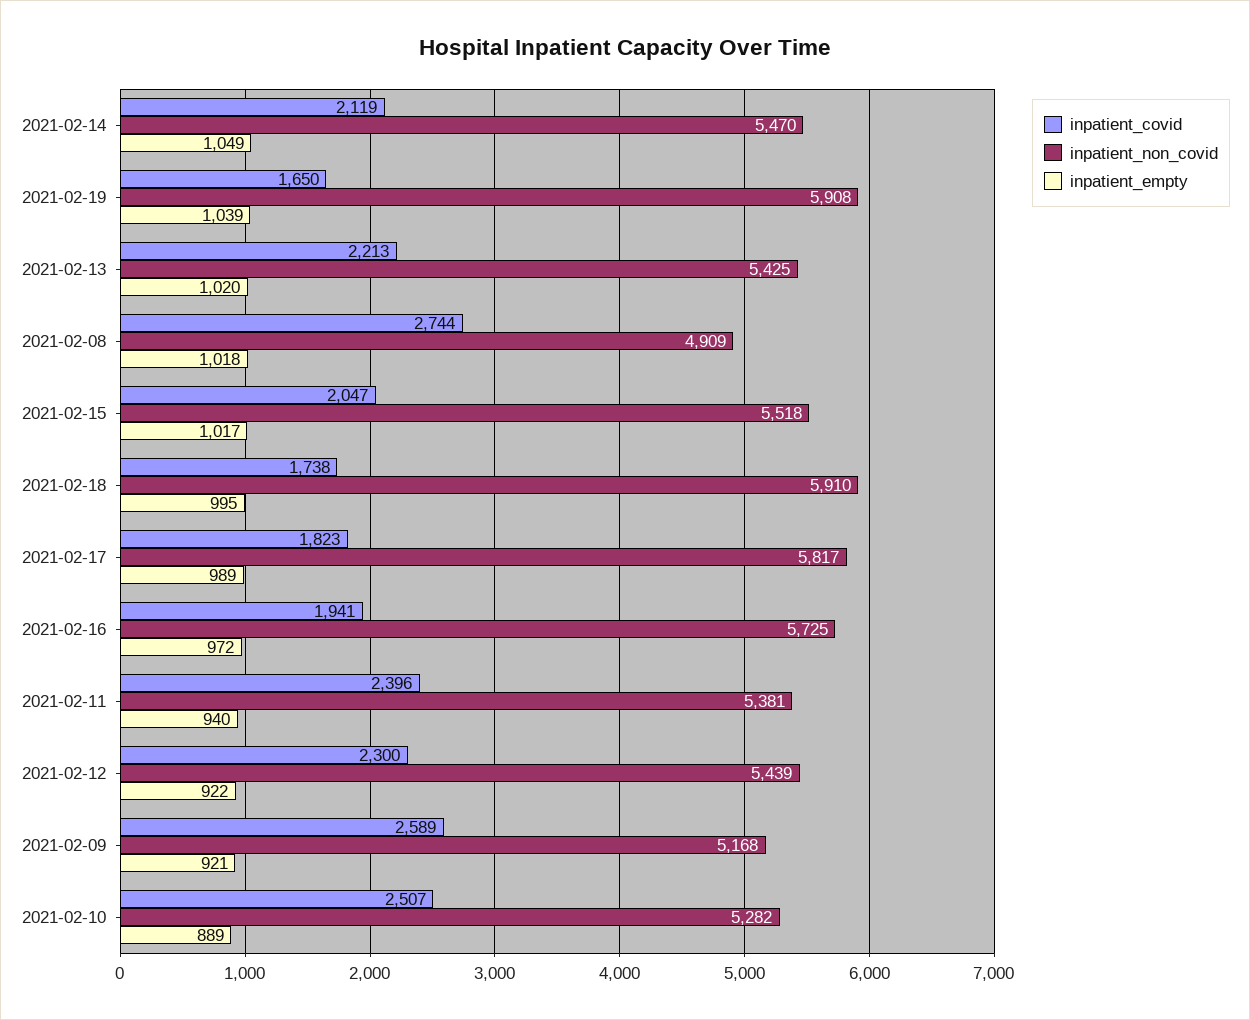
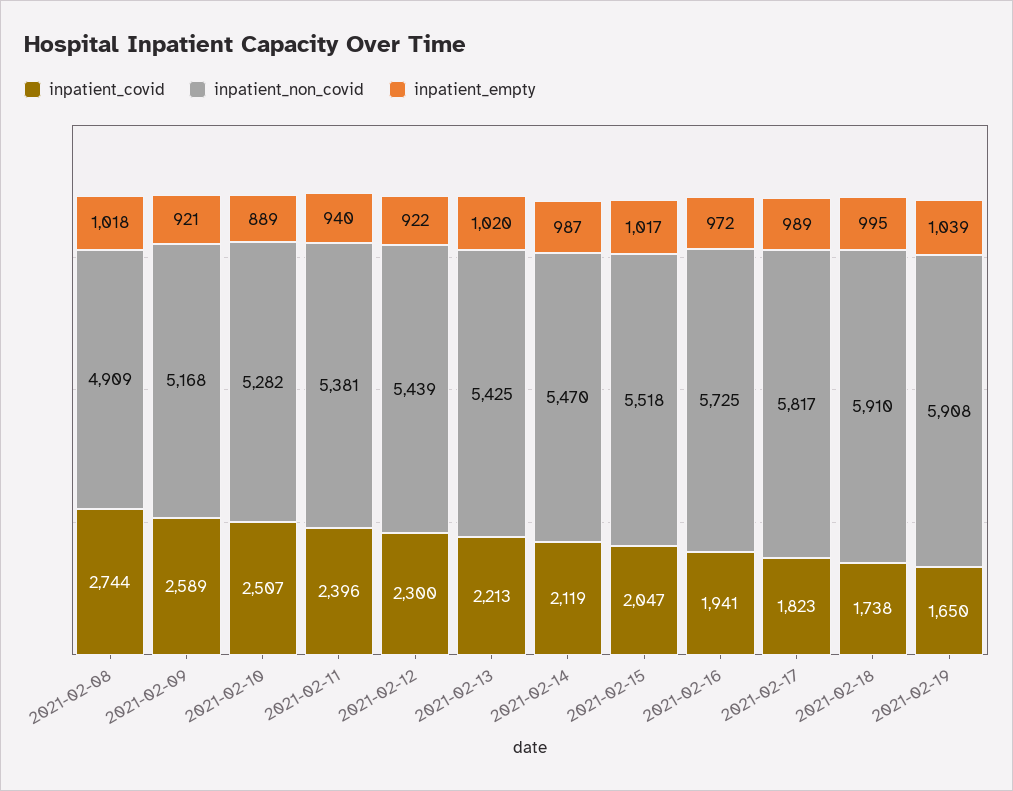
  {
    "inpatient_covid": {
      "2021-02-14": 2119,
      "2021-02-19": 1650,
      "2021-02-13": 2213,
      "2021-02-08": 2744,
      "2021-02-15": 2047,
      "2021-02-18": 1738,
      "2021-02-17": 1823,
      "2021-02-16": 1941,
      "2021-02-11": 2396,
      "2021-02-12": 2300,
      "2021-02-09": 2589,
      "2021-02-10": 2507
    },
    "inpatient_non_covid": {
      "2021-02-14": 5470,
      "2021-02-19": 5908,
      "2021-02-13": 5425,
      "2021-02-08": 4909,
      "2021-02-15": 5518,
      "2021-02-18": 5910,
      "2021-02-17": 5817,
      "2021-02-16": 5725,
      "2021-02-11": 5381,
      "2021-02-12": 5439,
      "2021-02-09": 5168,
      "2021-02-10": 5282
    },
    "inpatient_empty": {
-     "2021-02-14": 1049,
+     "2021-02-14": 987,
      "2021-02-19": 1039,
      "2021-02-13": 1020,
      "2021-02-08": 1018,
      "2021-02-15": 1017,
      "2021-02-18": 995,
      "2021-02-17": 989,
      "2021-02-16": 972,
      "2021-02-11": 940,
      "2021-02-12": 922,
      "2021-02-09": 921,
      "2021-02-10": 889
    }
  }

